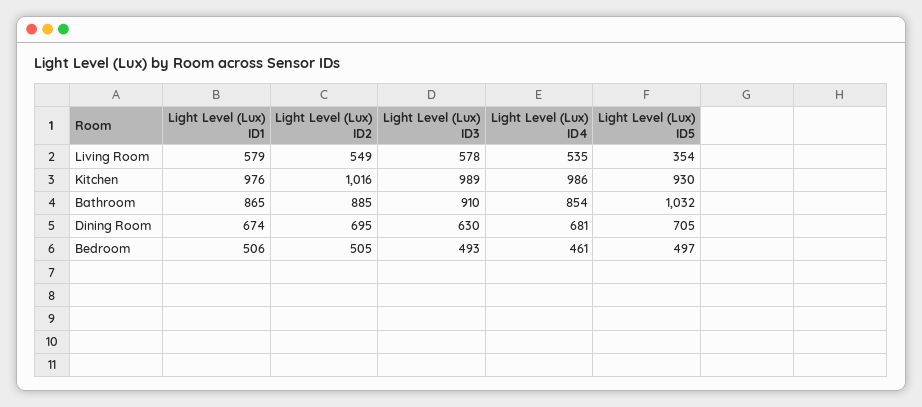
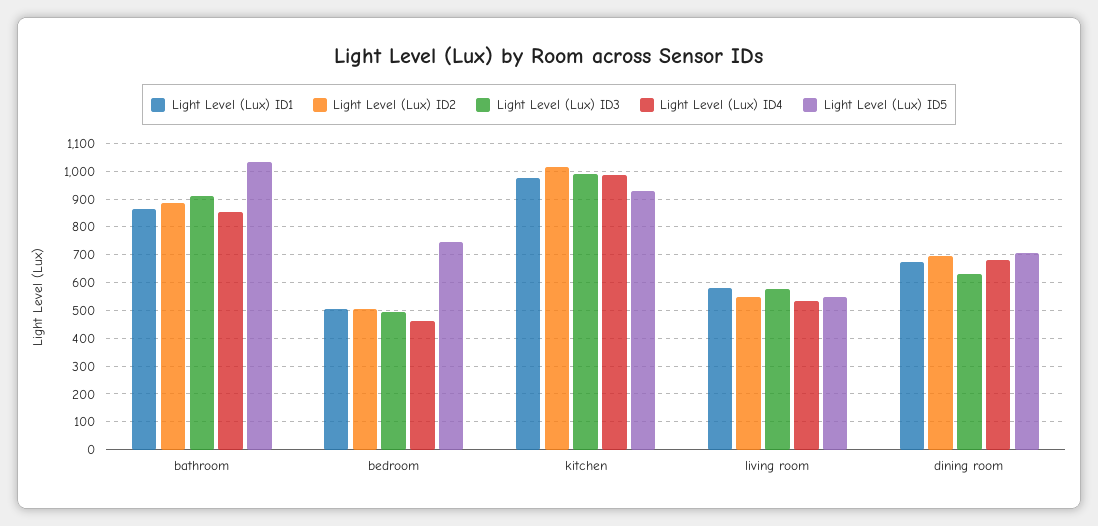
  {
    "Light Level (Lux) ID1": {
      "Living Room": 579,
      "Kitchen": 976,
      "Bathroom": 865,
      "Dining Room": 674,
      "Bedroom": 506
    },
    "Light Level (Lux) ID2": {
      "Living Room": 549,
      "Kitchen": 1016,
      "Bathroom": 885,
      "Dining Room": 695,
      "Bedroom": 505
    },
    "Light Level (Lux) ID3": {
      "Living Room": 578,
      "Kitchen": 989,
      "Bathroom": 910,
      "Dining Room": 630,
      "Bedroom": 493
    },
    "Light Level (Lux) ID4": {
      "Living Room": 535,
      "Kitchen": 986,
      "Bathroom": 854,
      "Dining Room": 681,
      "Bedroom": 461
    },
    "Light Level (Lux) ID5": {
-     "Living Room": 354,
+     "Living Room": 550,
      "Kitchen": 930,
      "Bathroom": 1032,
      "Dining Room": 705,
-     "Bedroom": 497
+     "Bedroom": 750
    }
  }

